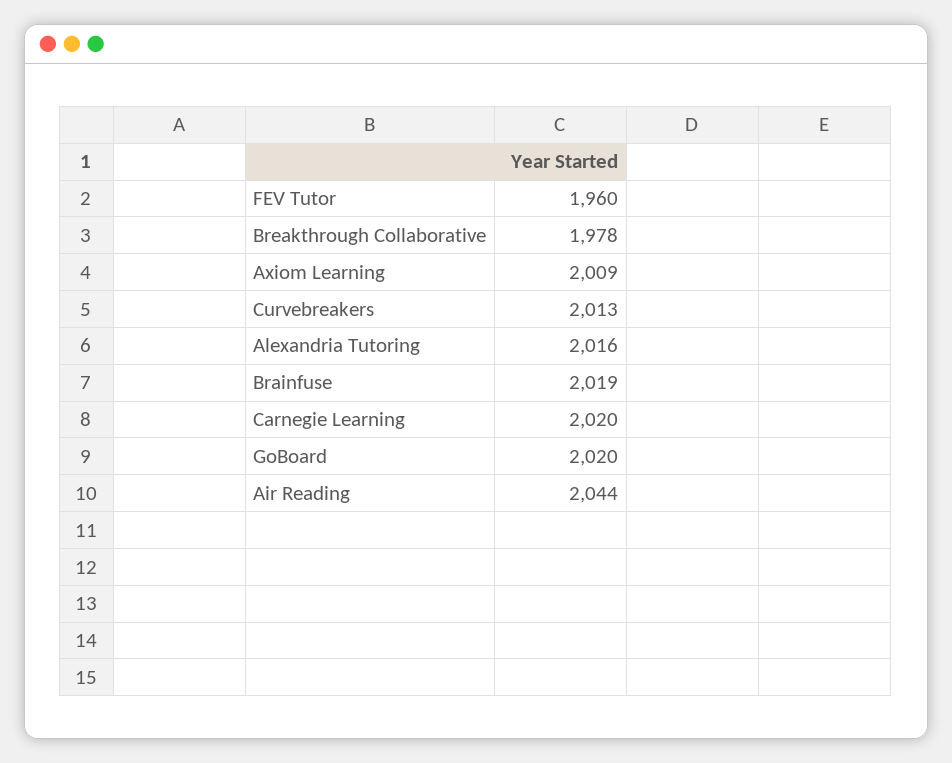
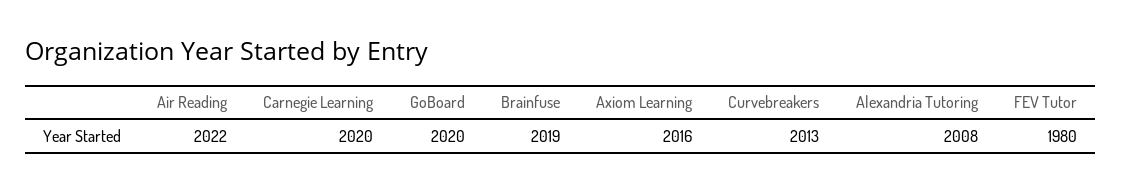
  {
-   "FEV Tutor": 1960,
+   "FEV Tutor": 1980,
-   "Breakthrough Collaborative": 1978,
-   "Axiom Learning": 2009,
+   "Axiom Learning": 2016,
    "Curvebreakers": 2013,
-   "Alexandria Tutoring": 2016,
+   "Alexandria Tutoring": 2008,
    "Brainfuse": 2019,
    "Carnegie Learning": 2020,
    "GoBoard": 2020,
-   "Air Reading": 2044
+   "Air Reading": 2022
  }

